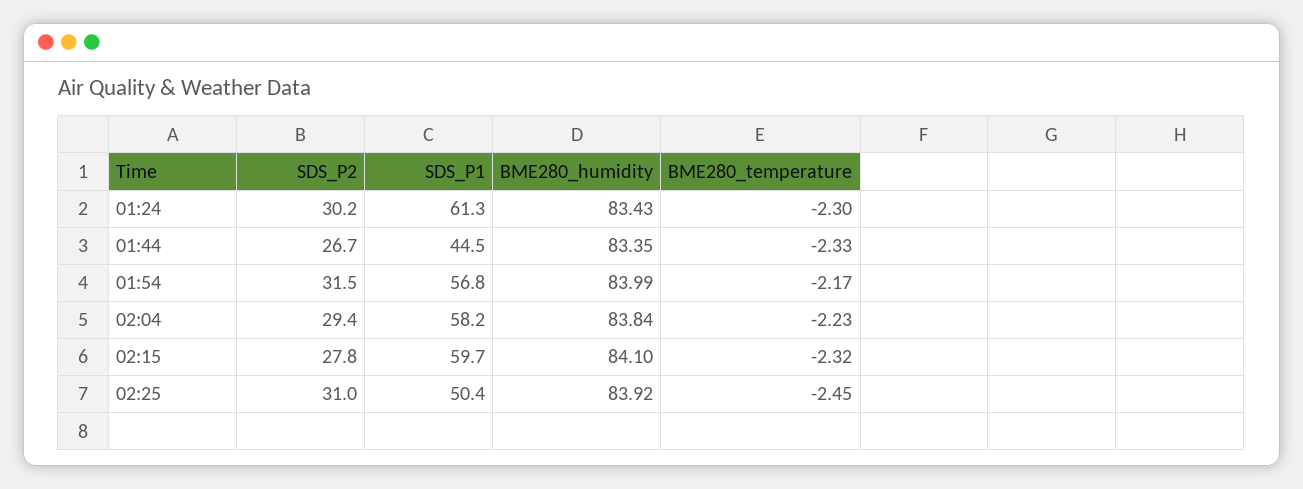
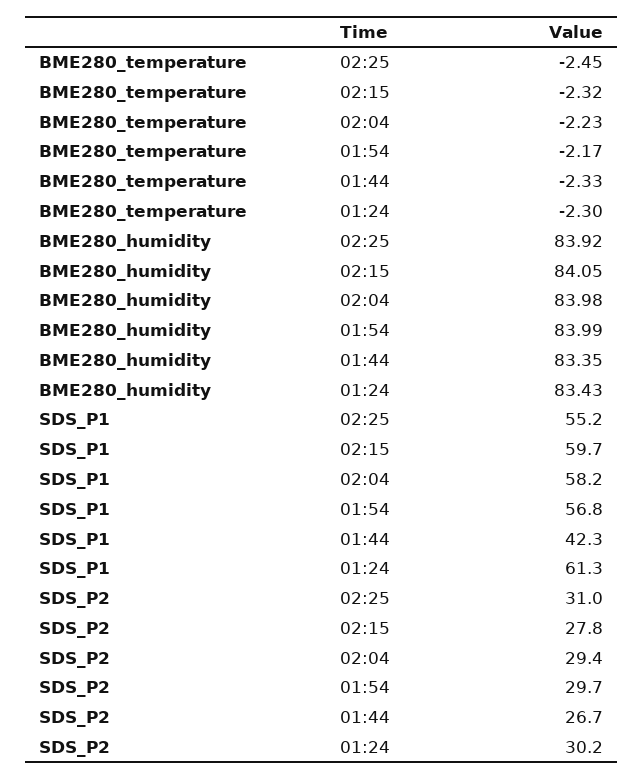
  {
    "SDS_P2": {
      "01:24": 30.2,
      "01:44": 26.7,
-     "01:54": 31.5,
+     "01:54": 29.7,
      "02:04": 29.4,
      "02:15": 27.8,
      "02:25": 31
    },
    "SDS_P1": {
      "01:24": 61.3,
-     "01:44": 44.5,
+     "01:44": 42.3,
      "01:54": 56.8,
      "02:04": 58.2,
      "02:15": 59.7,
-     "02:25": 50.4
+     "02:25": 55.2
    },
    "BME280_humidity": {
      "01:24": 83.43,
      "01:44": 83.35,
      "01:54": 83.99,
-     "02:04": 83.84,
+     "02:04": 83.98,
-     "02:15": 84.1,
+     "02:15": 84.05,
      "02:25": 83.92
    },
    "BME280_temperature": {
      "01:24": -2.3,
      "01:44": -2.33,
      "01:54": -2.17,
      "02:04": -2.23,
      "02:15": -2.32,
      "02:25": -2.45
    }
  }

